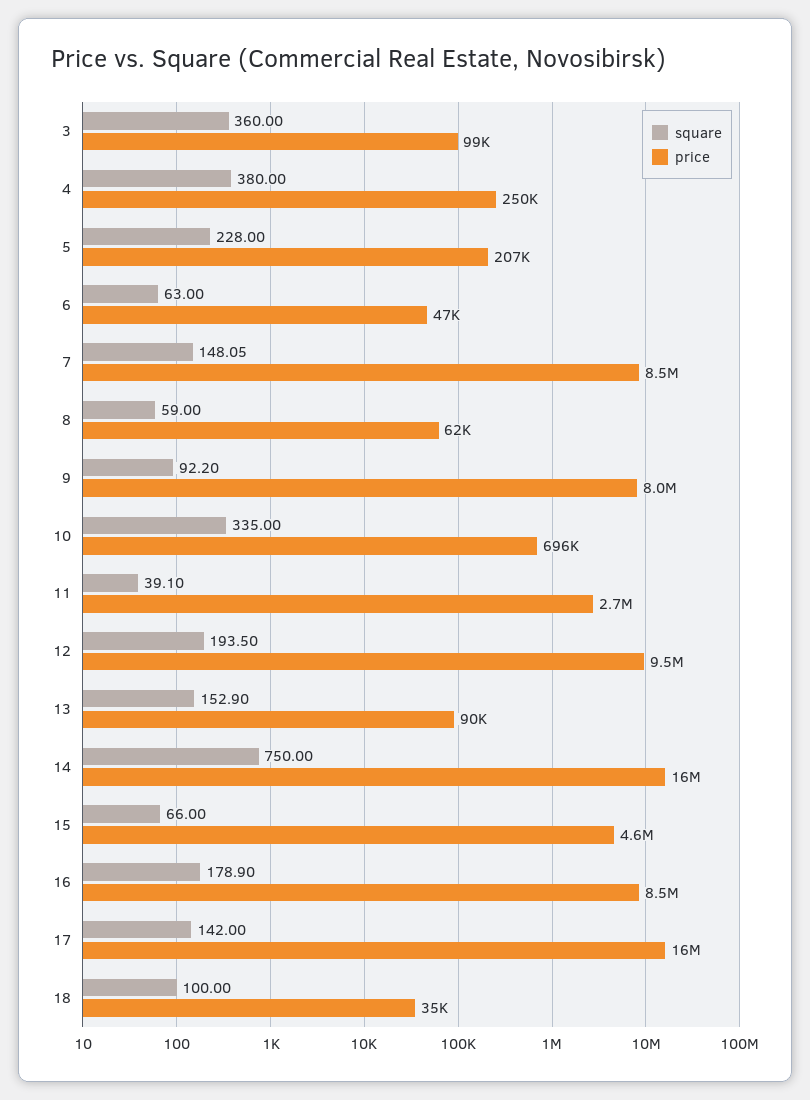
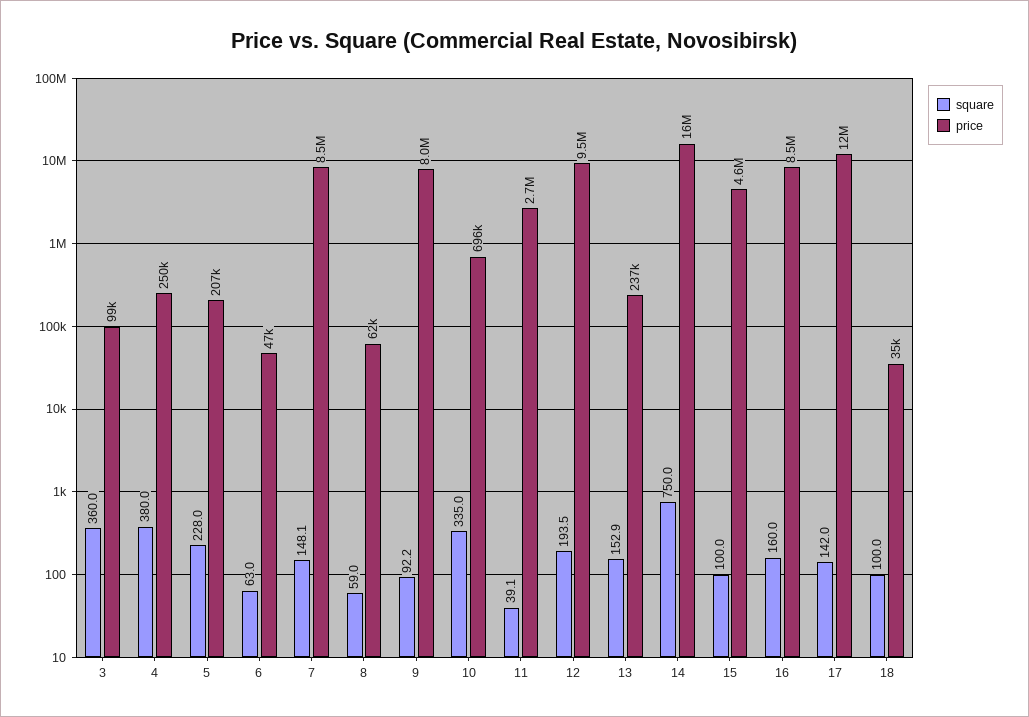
  {
    "square": {
      "3": 360,
      "4": 380,
      "5": 228,
      "6": 63,
      "7": 148.05,
      "8": 59,
      "9": 92.2,
      "10": 335,
      "11": 39.1,
      "12": 193.5,
      "13": 152.9,
      "14": 750,
-     "15": 66,
+     "15": 100,
-     "16": 178.9,
+     "16": 160,
      "17": 142,
      "18": 100
    },
    "price": {
      "3": 99000,
      "4": 250000,
      "5": 207000,
      "6": 47000,
      "7": 8500000,
      "8": 62000,
      "9": 8000000,
      "10": 696000,
      "11": 2700000,
      "12": 9500000,
-     "13": 90000,
+     "13": 237000,
      "14": 16000000,
      "15": 4600000,
      "16": 8500000,
-     "17": 16000000,
+     "17": 12000000,
      "18": 35000
    }
  }

